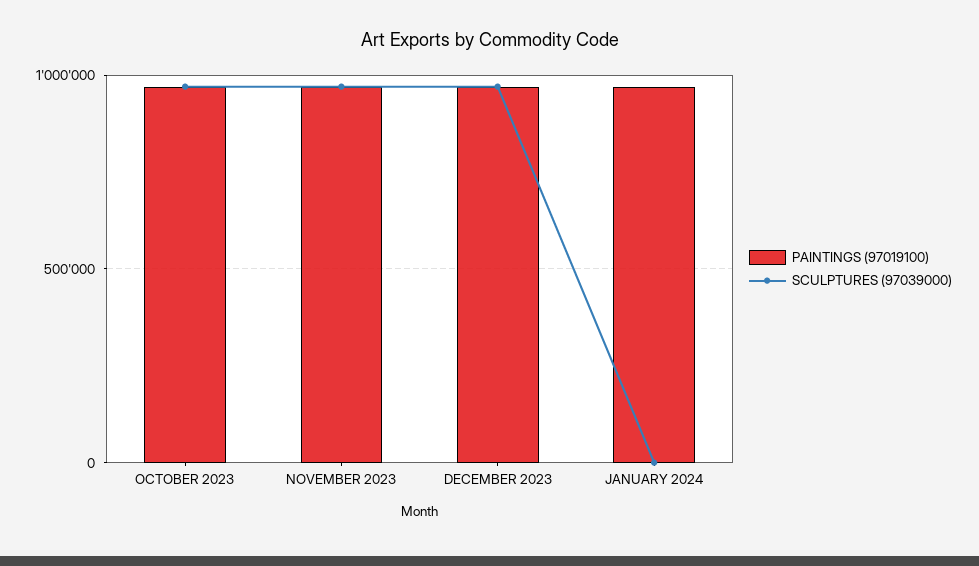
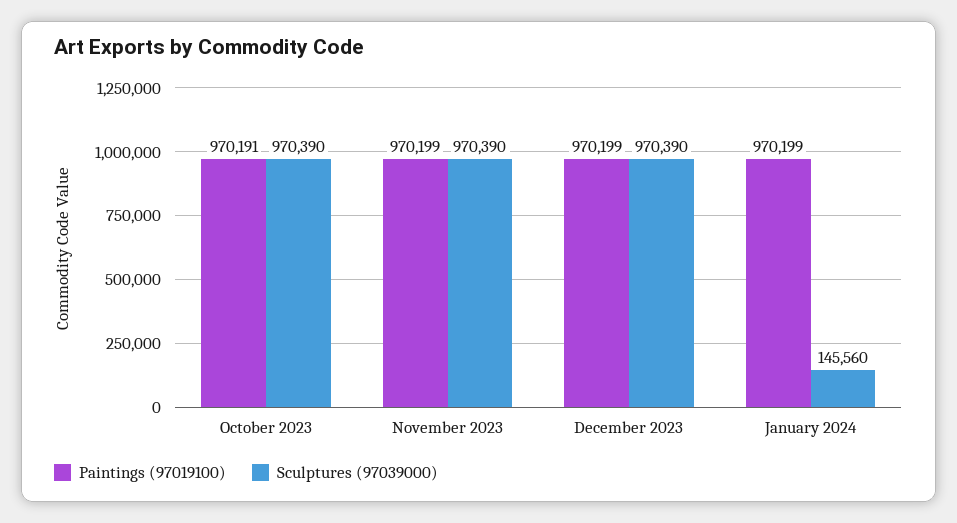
  {
    "PAINTINGS (97019100)": {
      "OCTOBER 2023": 970191,
      "NOVEMBER 2023": 970199,
      "DECEMBER 2023": 970199,
      "JANUARY 2024": 970199
    },
    "SCULPTURES (97039000)": {
      "OCTOBER 2023": 970390,
      "NOVEMBER 2023": 970390,
      "DECEMBER 2023": 970390,
-     "JANUARY 2024": 0
+     "JANUARY 2024": 145560
    }
  }

